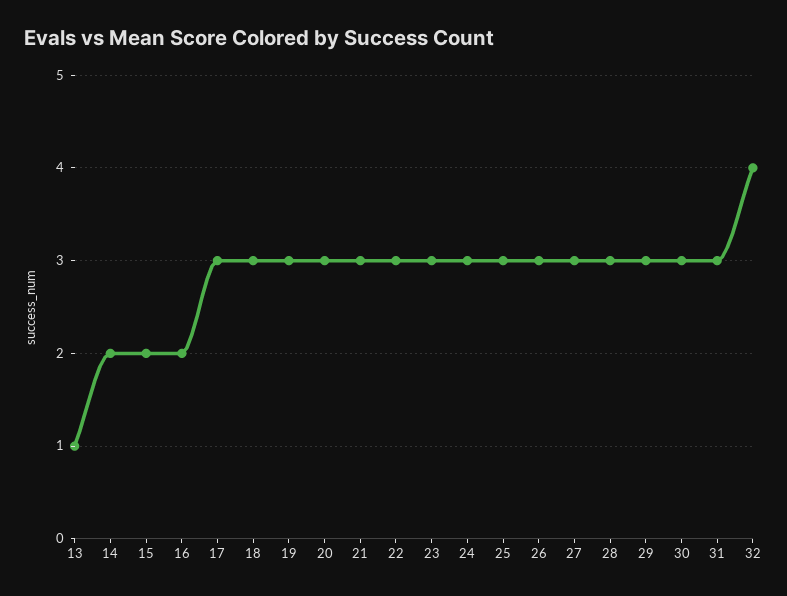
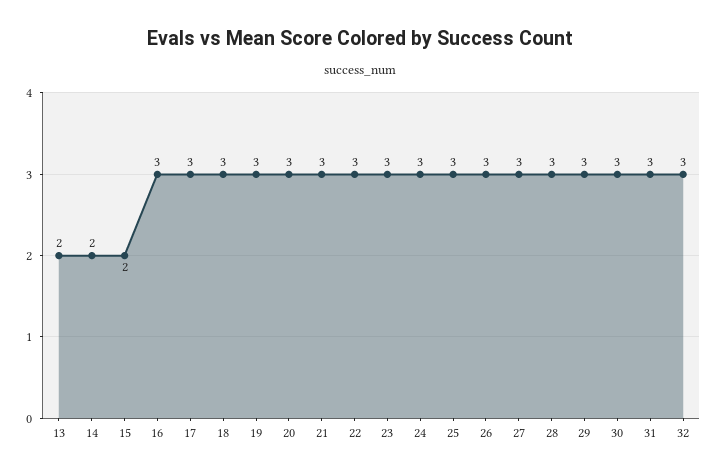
  {
-   "13": 1,
+   "13": 2,
    "14": 2,
    "15": 2,
-   "16": 2,
+   "16": 3,
    "17": 3,
    "18": 3,
    "19": 3,
    "20": 3,
    "21": 3,
    "22": 3,
    "23": 3,
    "24": 3,
    "25": 3,
    "26": 3,
    "27": 3,
    "28": 3,
    "29": 3,
    "30": 3,
    "31": 3,
-   "32": 4
+   "32": 3
  }

